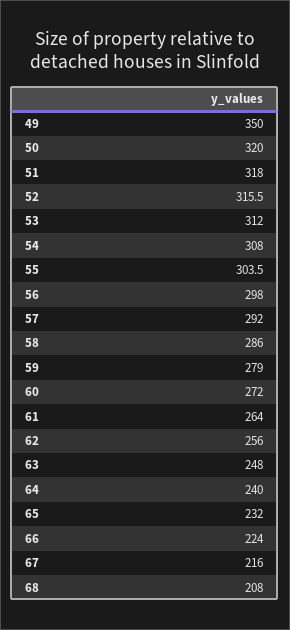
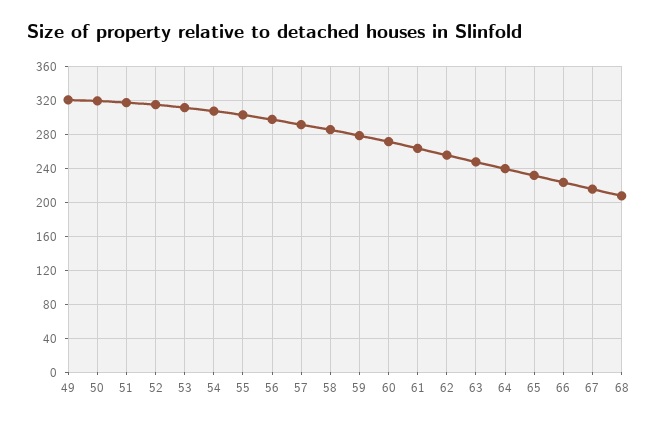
  {
-   "49": 350,
+   "49": 320,
    "50": 320,
    "51": 318,
    "52": 315.5,
    "53": 312,
    "54": 308,
    "55": 303.5,
    "56": 298,
    "57": 292,
    "58": 286,
    "59": 279,
    "60": 272,
    "61": 264,
    "62": 256,
    "63": 248,
    "64": 240,
    "65": 232,
    "66": 224,
    "67": 216,
    "68": 208
  }

